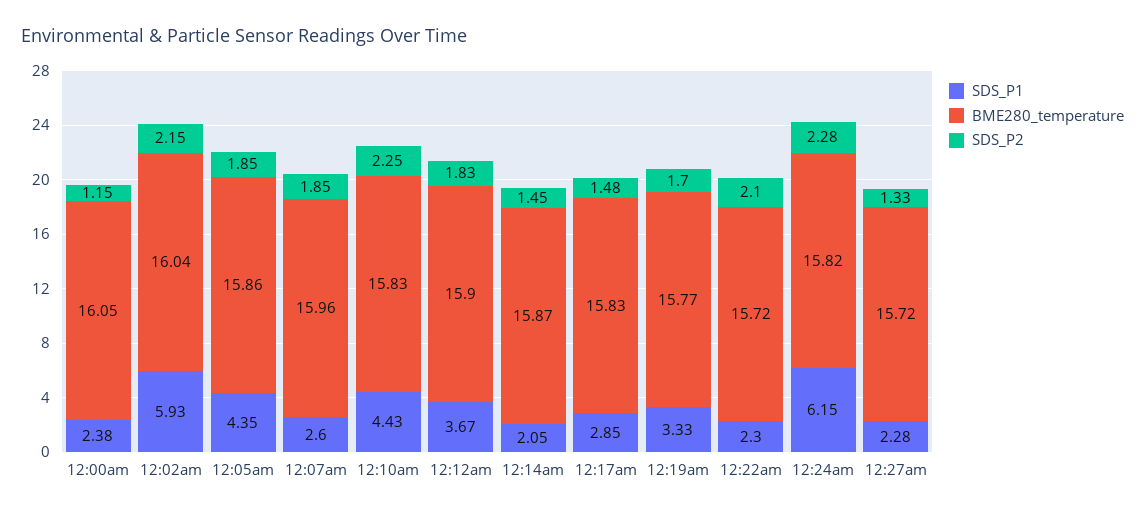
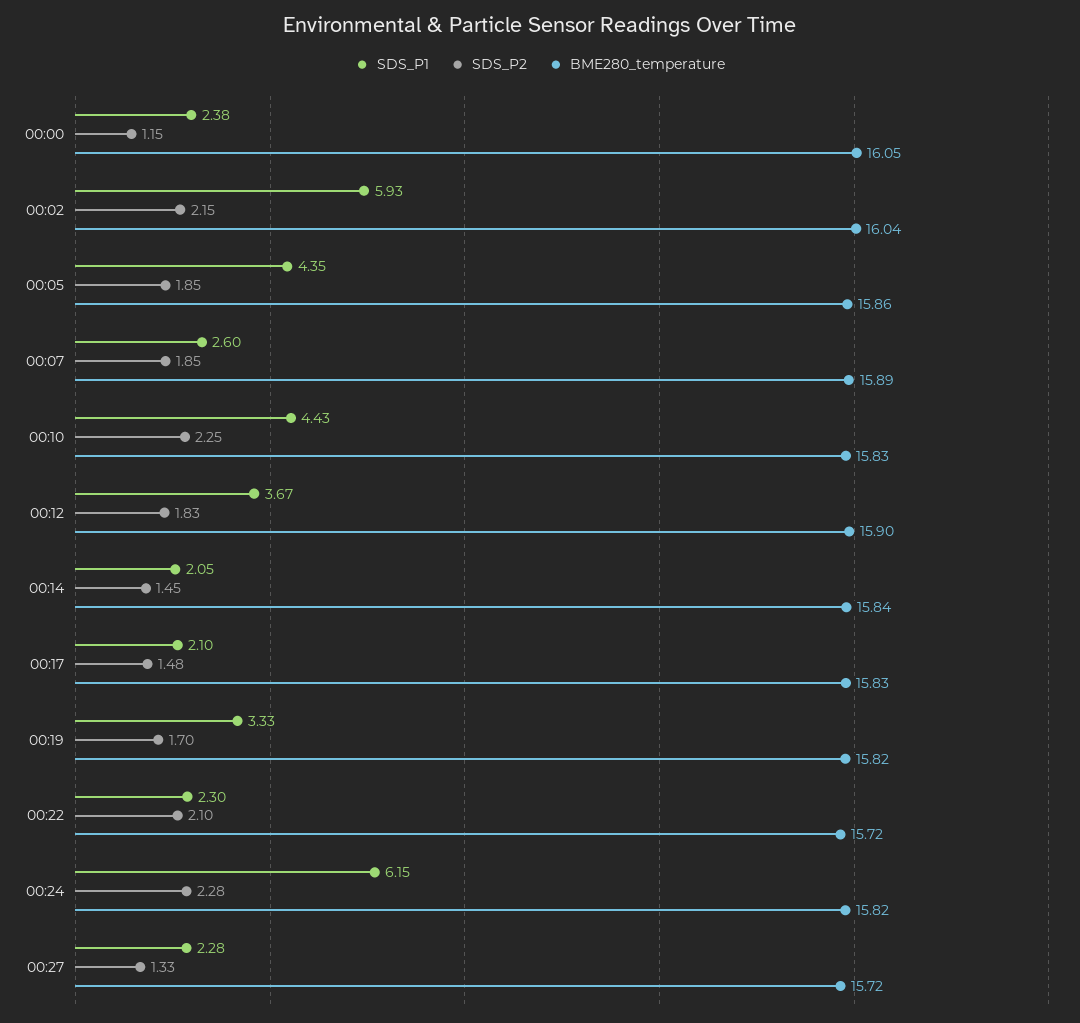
  {
    "SDS_P1": {
      "12:00am": 2.38,
      "12:02am": 5.93,
      "12:05am": 4.35,
      "12:07am": 2.6,
      "12:10am": 4.43,
      "12:12am": 3.67,
      "12:14am": 2.05,
-     "12:17am": 2.85,
+     "12:17am": 2.1,
      "12:19am": 3.33,
      "12:22am": 2.3,
      "12:24am": 6.15,
      "12:27am": 2.28
    },
    "BME280_temperature": {
      "12:00am": 16.05,
      "12:02am": 16.04,
      "12:05am": 15.86,
-     "12:07am": 15.96,
+     "12:07am": 15.89,
      "12:10am": 15.83,
      "12:12am": 15.9,
-     "12:14am": 15.87,
+     "12:14am": 15.84,
      "12:17am": 15.83,
-     "12:19am": 15.77,
+     "12:19am": 15.82,
      "12:22am": 15.72,
      "12:24am": 15.82,
      "12:27am": 15.72
    },
    "SDS_P2": {
      "12:00am": 1.15,
      "12:02am": 2.15,
      "12:05am": 1.85,
      "12:07am": 1.85,
      "12:10am": 2.25,
      "12:12am": 1.83,
      "12:14am": 1.45,
      "12:17am": 1.48,
      "12:19am": 1.7,
      "12:22am": 2.1,
      "12:24am": 2.28,
      "12:27am": 1.33
    }
  }

